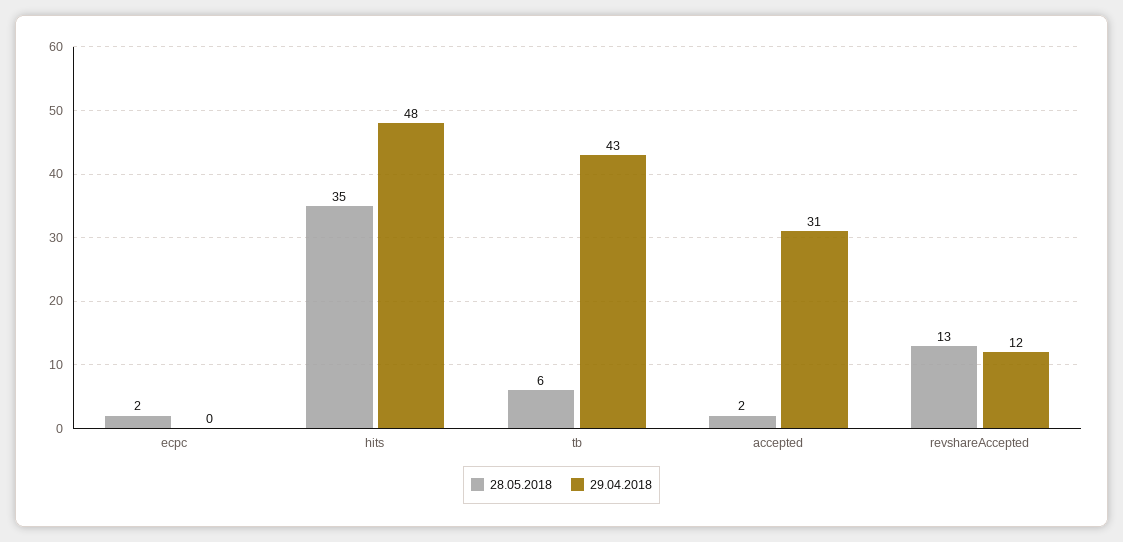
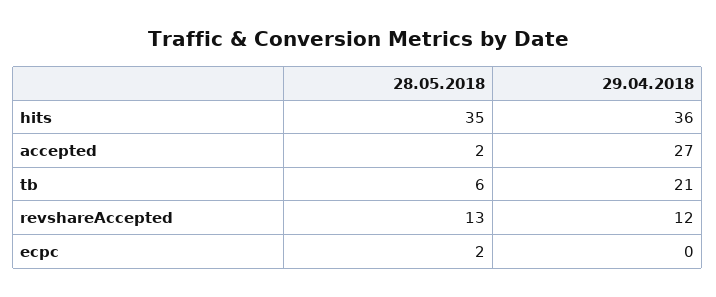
  {
    "28.05.2018": {
      "ecpc": 2,
      "hits": 35,
      "tb": 6,
      "accepted": 2,
      "revshareAccepted": 13
    },
    "29.04.2018": {
      "ecpc": 0,
-     "hits": 48,
+     "hits": 36,
-     "tb": 43,
+     "tb": 21,
-     "accepted": 31,
+     "accepted": 27,
      "revshareAccepted": 12
    }
  }

